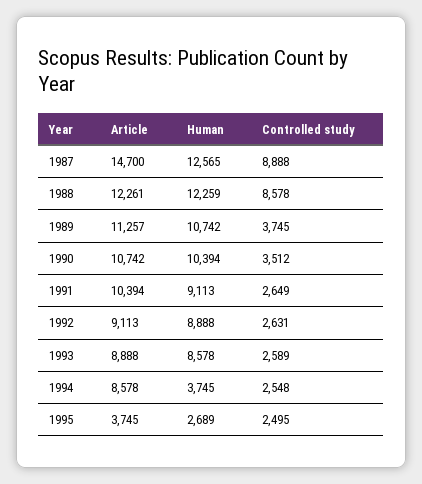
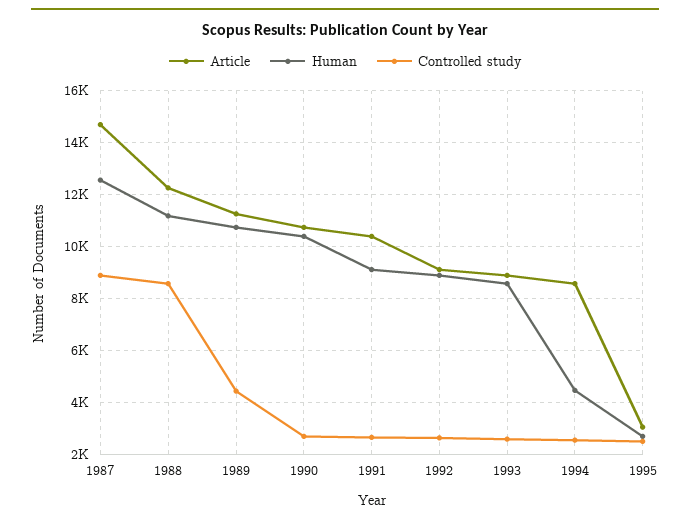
  {
    "Article": {
      "1987": 14700,
      "1988": 12261,
      "1989": 11257,
      "1990": 10742,
      "1991": 10394,
      "1992": 9113,
      "1993": 8888,
      "1994": 8578,
-     "1995": 3745
+     "1995": 3000
    },
    "Human": {
      "1987": 12565,
-     "1988": 12259,
+     "1988": 11250,
      "1989": 10742,
      "1990": 10394,
      "1991": 9113,
      "1992": 8888,
      "1993": 8578,
-     "1994": 3745,
+     "1994": 4500,
      "1995": 2689
    },
    "Controlled study": {
      "1987": 8888,
      "1988": 8578,
-     "1989": 3745,
+     "1989": 4500,
-     "1990": 3512,
+     "1990": 2750,
      "1991": 2649,
      "1992": 2631,
      "1993": 2589,
      "1994": 2548,
      "1995": 2495
    }
  }

